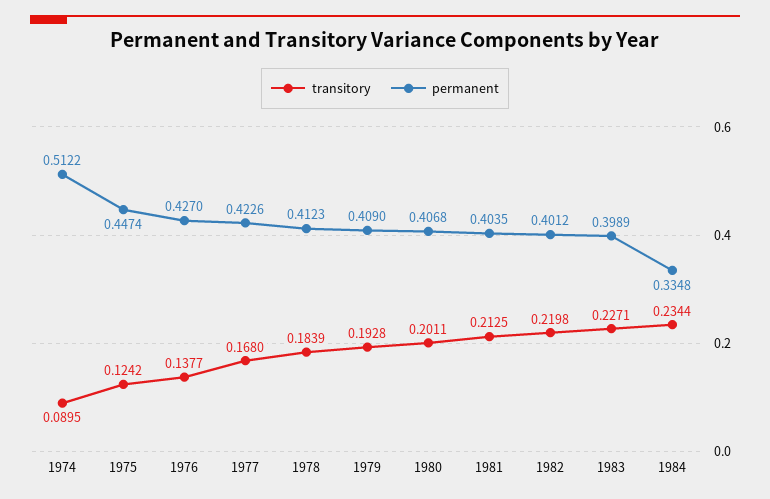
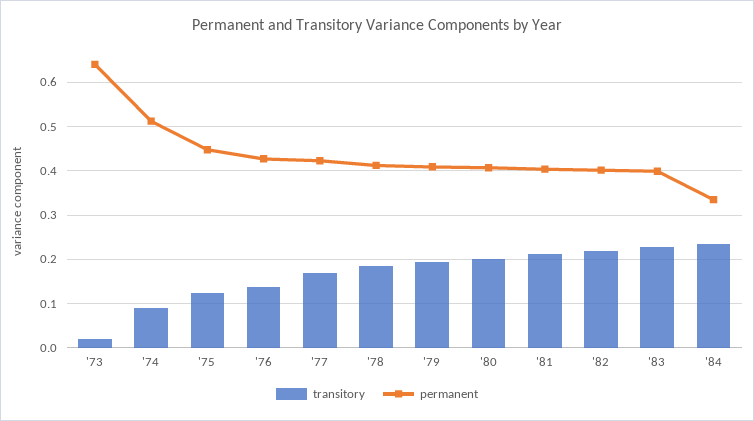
  {
    "transitory": {
      "1974": 0.0895,
      "1975": 0.1242,
      "1976": 0.1377,
      "1977": 0.168,
      "1978": 0.1839,
      "1979": 0.1928,
      "1980": 0.2011,
      "1981": 0.2125,
      "1982": 0.2198,
      "1983": 0.2271,
-     "1984": 0.2344
+     "1984": 0.2344,
+     "'73": 0.02
    },
    "permanent": {
      "1974": 0.5122,
      "1975": 0.4474,
      "1976": 0.427,
      "1977": 0.4226,
      "1978": 0.4123,
      "1979": 0.409,
      "1980": 0.4068,
      "1981": 0.4035,
      "1982": 0.4012,
      "1983": 0.3989,
-     "1984": 0.3348
+     "1984": 0.3348,
+     "'73": 0.64
    }
  }

